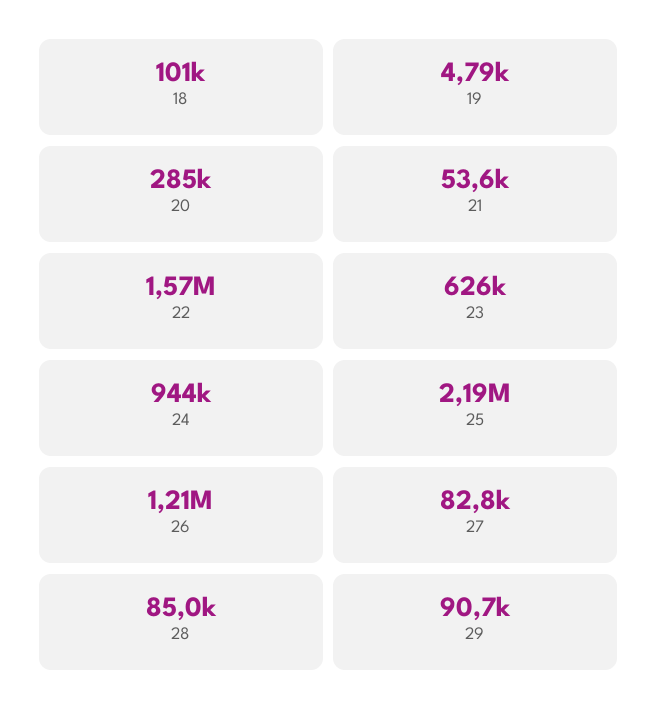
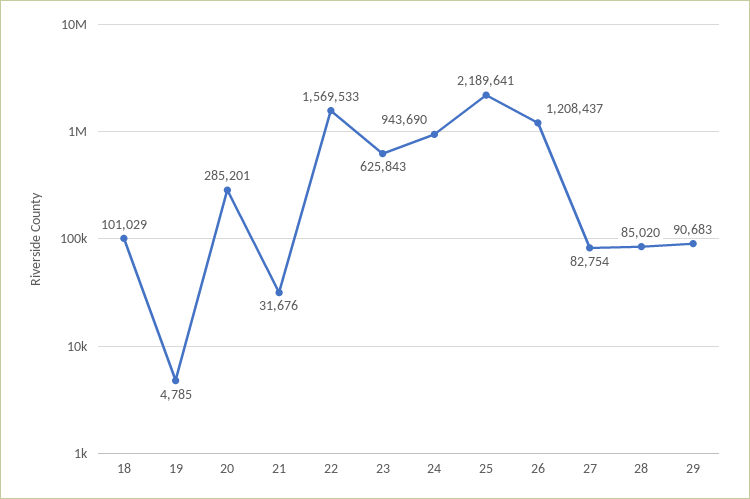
  {
    "18": 101029,
    "19": 4785,
    "20": 285201,
-   "21": 53600,
+   "21": 31676,
    "22": 1569533,
    "23": 625843,
    "24": 943690,
    "25": 2189641,
    "26": 1208437,
    "27": 82754,
    "28": 85020,
    "29": 90683
  }

